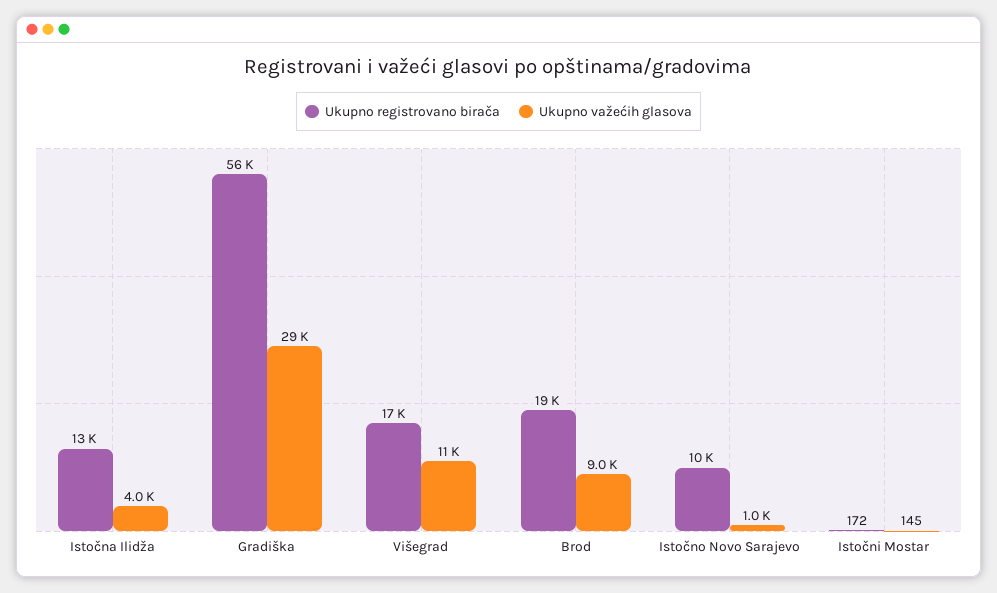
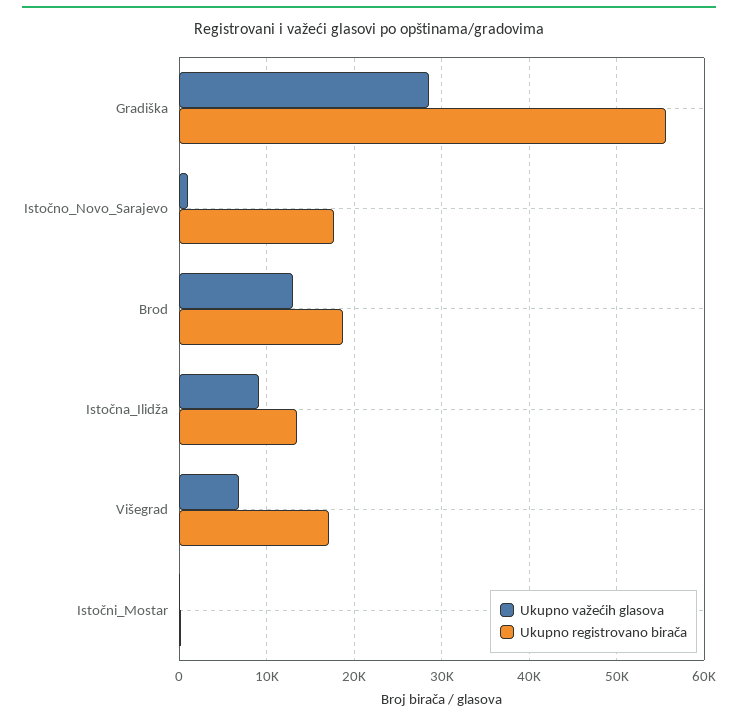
  {
    "Ukupno registrovano birača": {
      "Istočna Ilidža": 13000,
      "Gradiška": 56000,
      "Višegrad": 17000,
      "Brod": 19000,
-     "Istočno Novo Sarajevo": 10000,
+     "Istočno Novo Sarajevo": 18000,
      "Istočni Mostar": 172
    },
    "Ukupno važećih glasova": {
-     "Istočna Ilidža": 4000,
+     "Istočna Ilidža": 9000,
      "Gradiška": 29000,
-     "Višegrad": 11000,
+     "Višegrad": 7000,
-     "Brod": 9000,
+     "Brod": 13000,
      "Istočno Novo Sarajevo": 1000,
      "Istočni Mostar": 145
    }
  }

